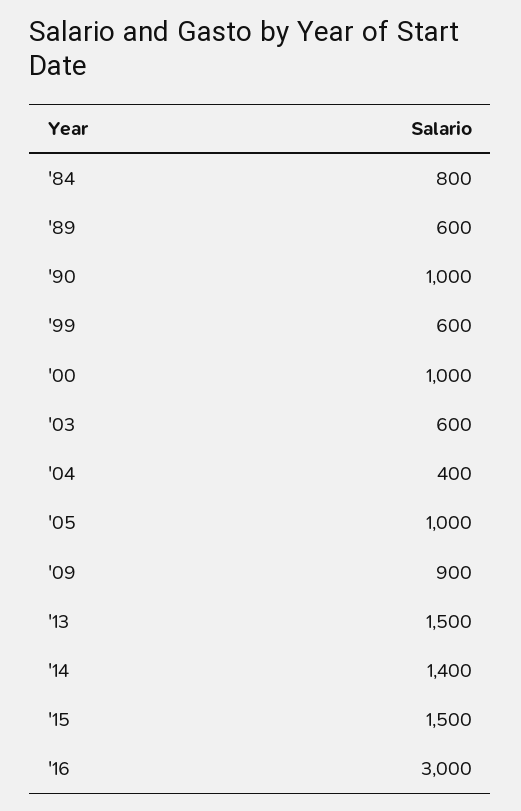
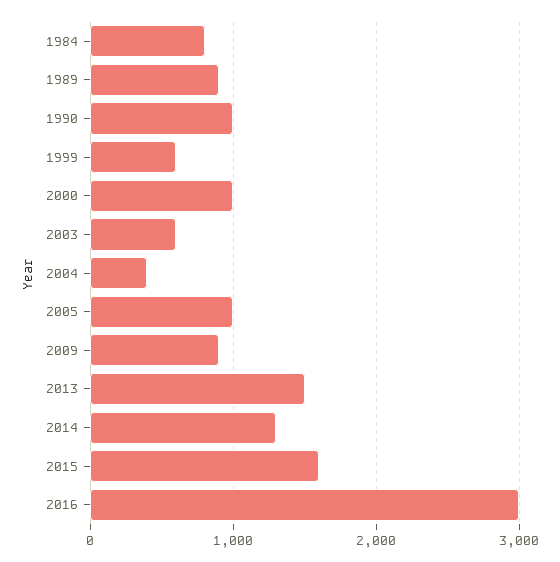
  {
    "'84": 800,
-   "'89": 600,
+   "'89": 900,
    "'90": 1000,
    "'99": 600,
    "'00": 1000,
    "'03": 600,
    "'04": 400,
    "'05": 1000,
    "'09": 900,
    "'13": 1500,
-   "'14": 1400,
+   "'14": 1300,
-   "'15": 1500,
+   "'15": 1600,
    "'16": 3000
  }

